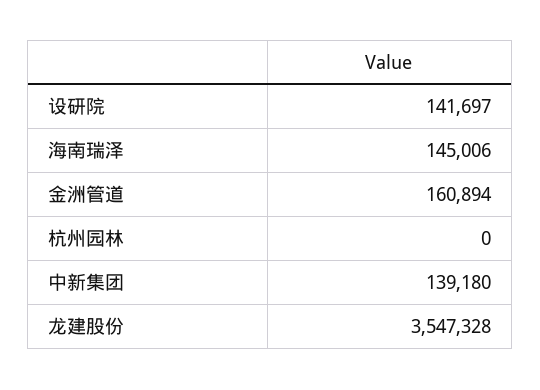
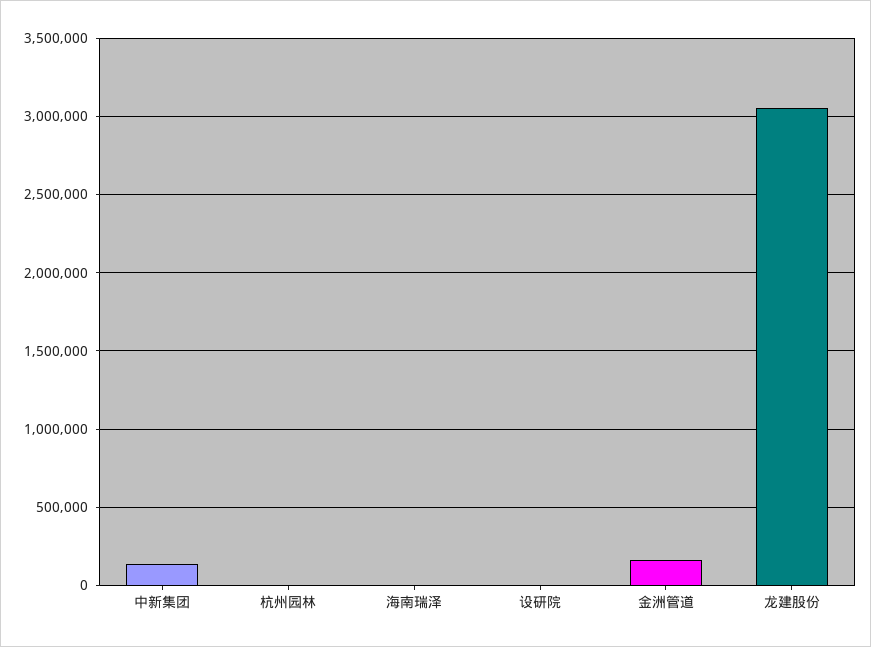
  {
-   "设研院": 141697,
+   "设研院": 0,
-   "海南瑞泽": 145006,
+   "海南瑞泽": 0,
    "金洲管道": 160894,
    "杭州园林": 0,
    "中新集团": 139180,
-   "龙建股份": 3547328
+   "龙建股份": 3050000
  }

